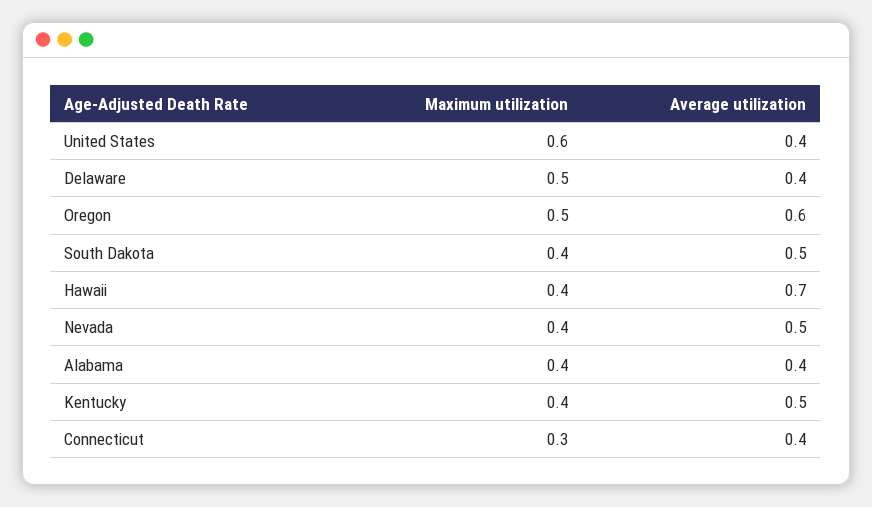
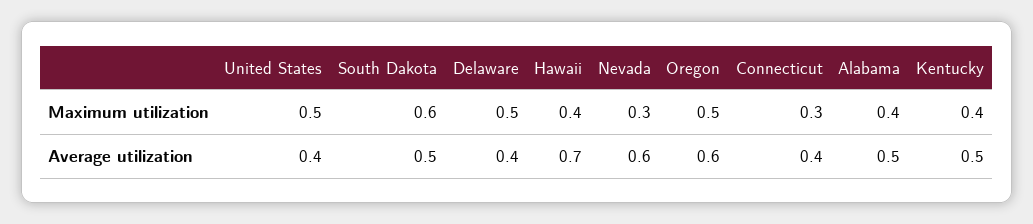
  {
    "Maximum utilization": {
-     "United States": 0.6,
+     "United States": 0.5,
      "Delaware": 0.5,
      "Oregon": 0.5,
-     "South Dakota": 0.4,
+     "South Dakota": 0.6,
      "Hawaii": 0.4,
-     "Nevada": 0.4,
+     "Nevada": 0.3,
      "Alabama": 0.4,
      "Kentucky": 0.4,
      "Connecticut": 0.3
    },
    "Average utilization": {
      "United States": 0.4,
      "Delaware": 0.4,
      "Oregon": 0.6,
      "South Dakota": 0.5,
      "Hawaii": 0.7,
-     "Nevada": 0.5,
+     "Nevada": 0.6,
-     "Alabama": 0.4,
+     "Alabama": 0.5,
      "Kentucky": 0.5,
      "Connecticut": 0.4
    }
  }

